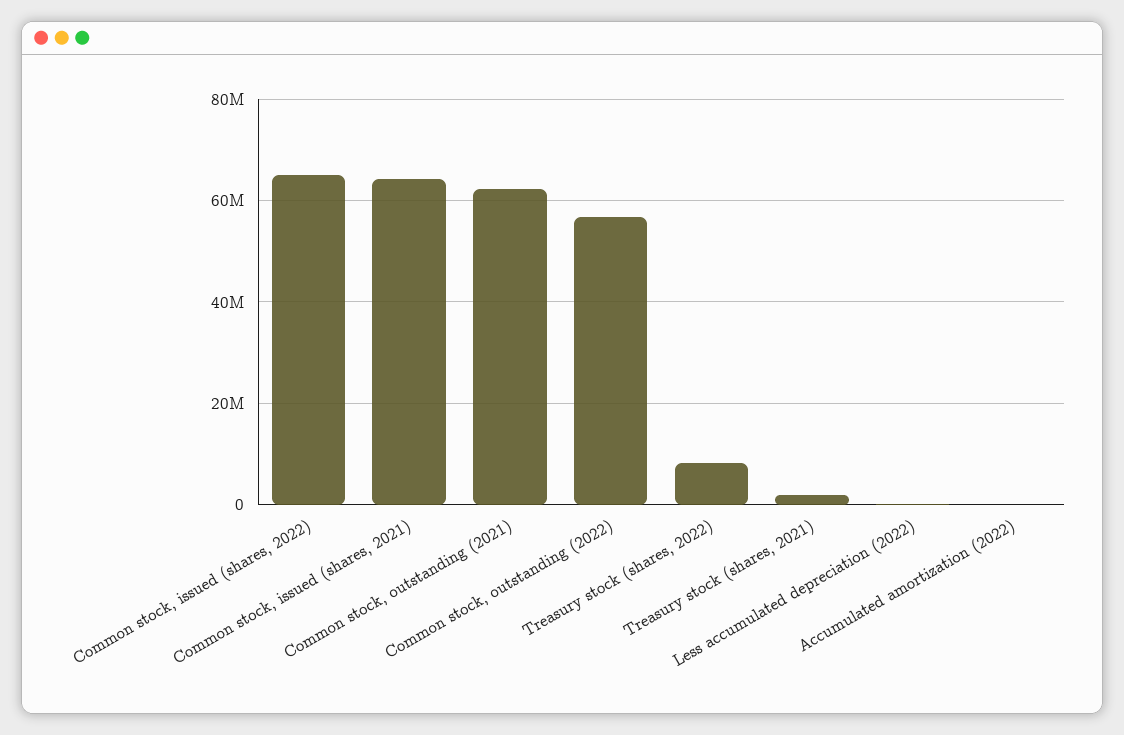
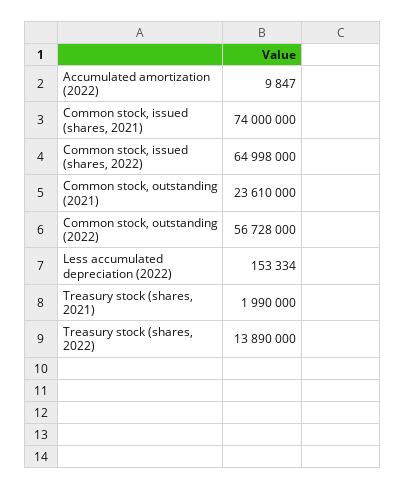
  {
    "Common stock, issued (shares, 2022)": 64998000,
-   "Common stock, issued (shares, 2021)": 64000000,
+   "Common stock, issued (shares, 2021)": 74000000,
-   "Common stock, outstanding (2021)": 62000000,
+   "Common stock, outstanding (2021)": 23610000,
    "Common stock, outstanding (2022)": 56728000,
-   "Treasury stock (shares, 2022)": 8000000,
+   "Treasury stock (shares, 2022)": 13890000,
    "Treasury stock (shares, 2021)": 1990000,
    "Less accumulated depreciation (2022)": 153334,
    "Accumulated amortization (2022)": 9847
  }

